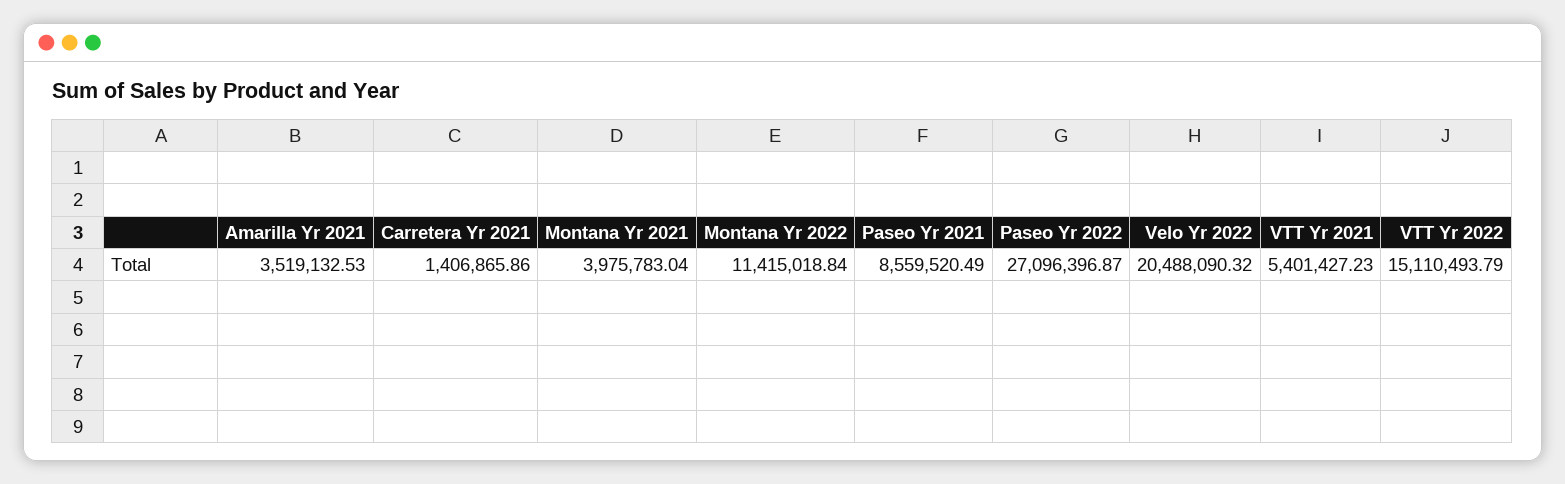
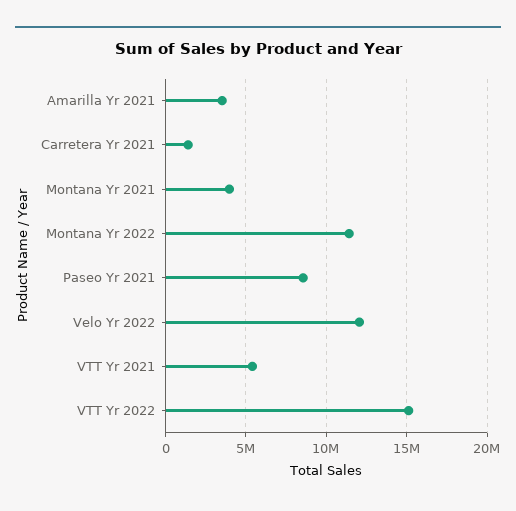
  {
    "Amarilla Yr 2021": 3519132.53,
    "Carretera Yr 2021": 1406865.86,
    "Montana Yr 2021": 3975783.04,
    "Montana Yr 2022": 11415018.84,
    "Paseo Yr 2021": 8559520.49,
-   "Paseo Yr 2022": 27096396.87,
-   "Velo Yr 2022": 20488090.32,
+   "Velo Yr 2022": 12000000,
    "VTT Yr 2021": 5401427.23,
    "VTT Yr 2022": 15110493.79
  }

